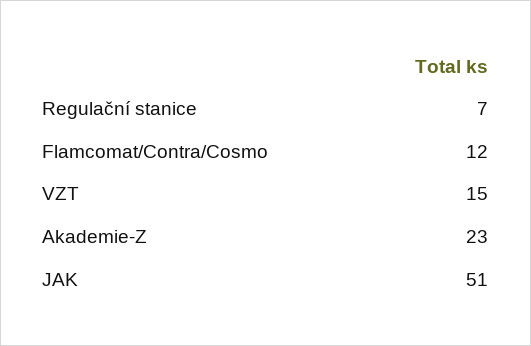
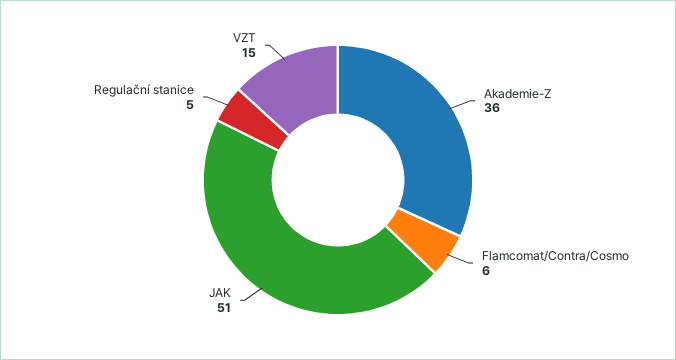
  {
-   "Regulační stanice": 7,
+   "Regulační stanice": 5,
-   "Flamcomat/Contra/Cosmo": 12,
+   "Flamcomat/Contra/Cosmo": 6,
    "VZT": 15,
-   "Akademie-Z": 23,
+   "Akademie-Z": 36,
    "JAK": 51
  }

